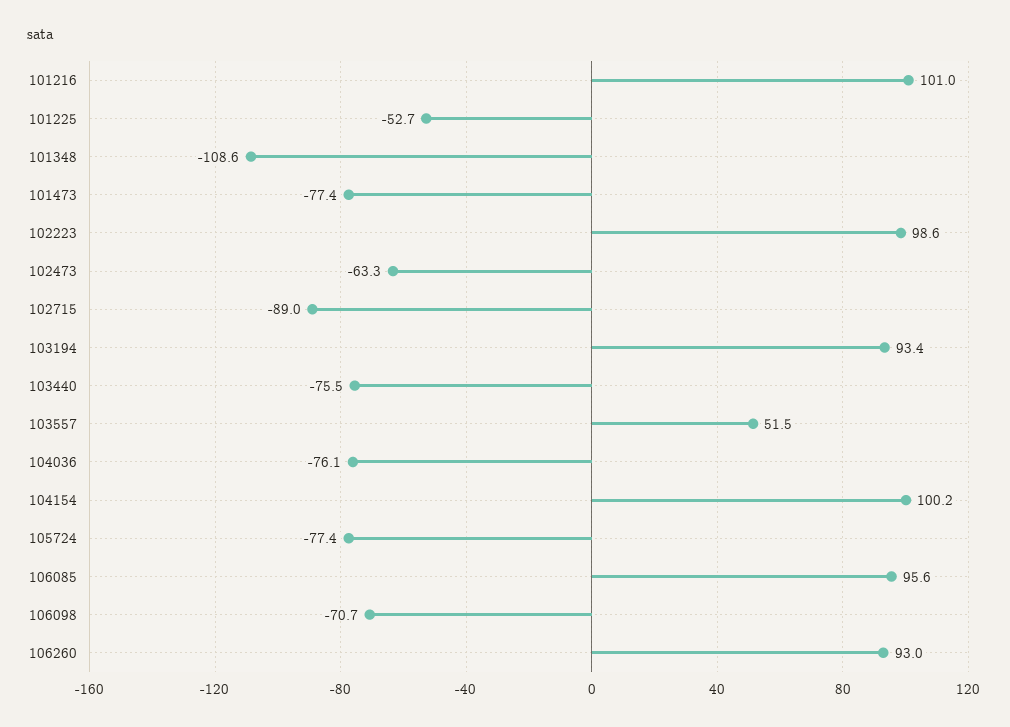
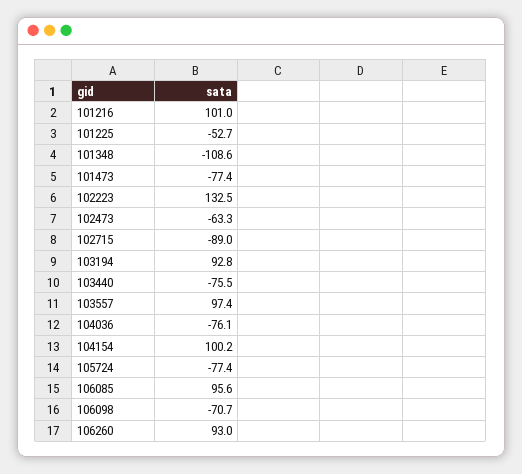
  {
    "101216": 101,
    "101225": -52.7,
    "101348": -108.6,
    "101473": -77.4,
-   "102223": 98.6,
+   "102223": 132.5,
    "102473": -63.3,
    "102715": -89,
-   "103194": 93.4,
+   "103194": 92.8,
    "103440": -75.5,
-   "103557": 51.5,
+   "103557": 97.4,
    "104036": -76.1,
    "104154": 100.2,
    "105724": -77.4,
    "106085": 95.6,
    "106098": -70.7,
    "106260": 93
  }

